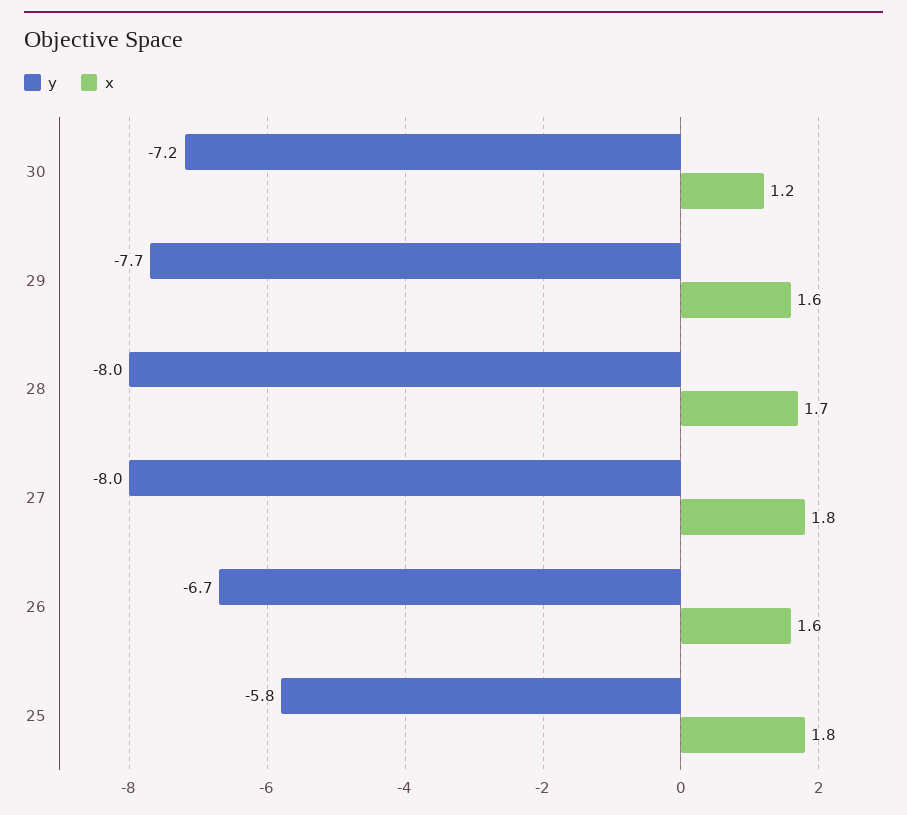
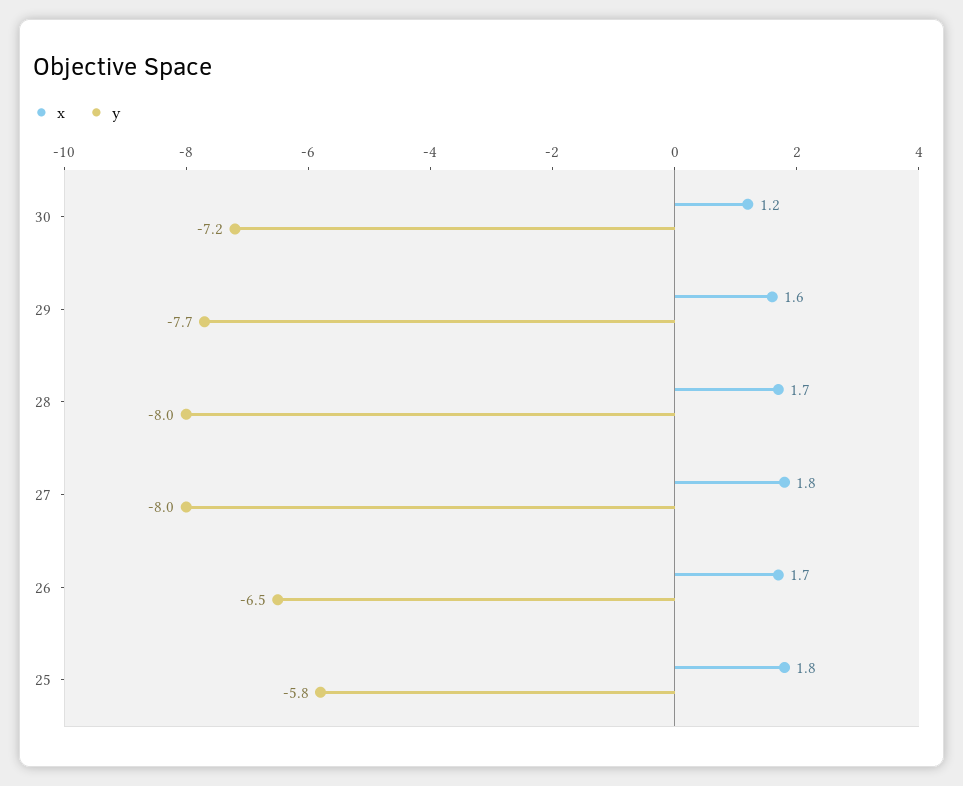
  {
    "y": {
      "30": -7.2,
      "29": -7.7,
      "28": -8,
      "27": -8,
-     "26": -6.7,
+     "26": -6.5,
      "25": -5.8
    },
    "x": {
      "30": 1.2,
      "29": 1.6,
      "28": 1.7,
      "27": 1.8,
-     "26": 1.6,
+     "26": 1.7,
      "25": 1.8
    }
  }

